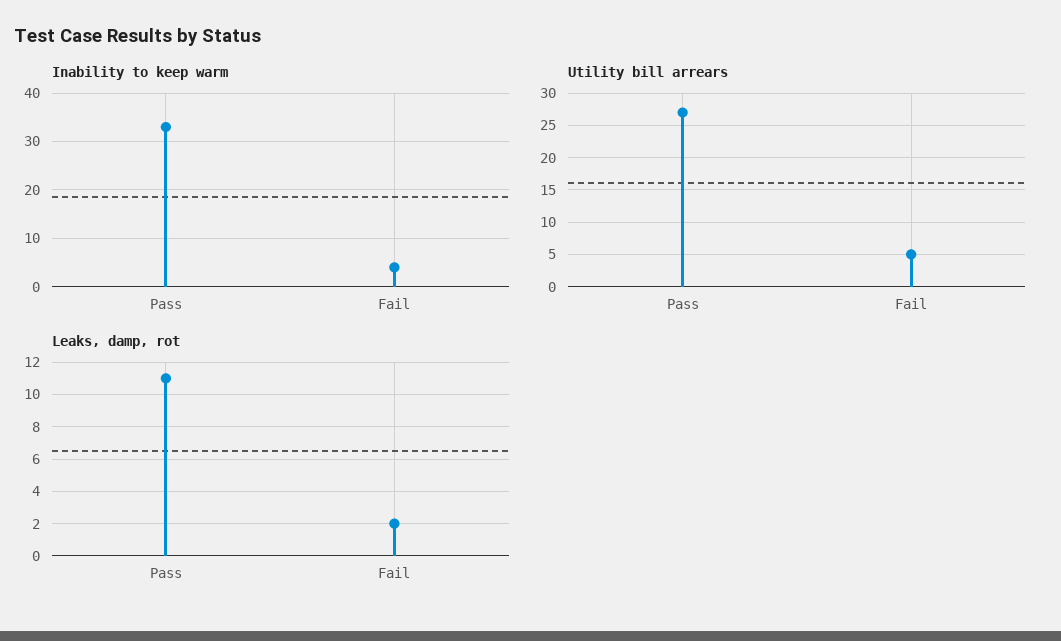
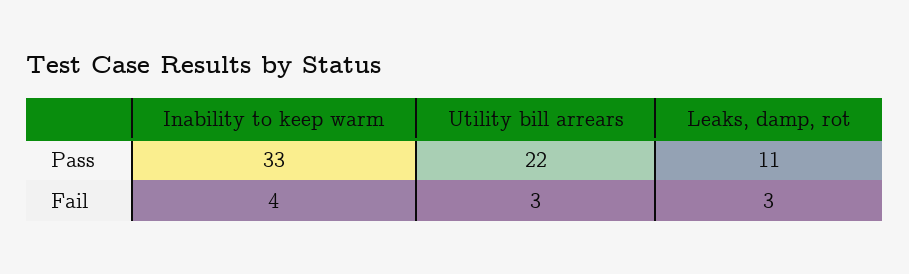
  {
    "Inability to keep warm": {
      "Pass": 33,
      "Fail": 4
    },
    "Utility bill arrears": {
-     "Pass": 27,
+     "Pass": 22,
-     "Fail": 5
+     "Fail": 3
    },
    "Leaks, damp, rot": {
      "Pass": 11,
-     "Fail": 2
+     "Fail": 3
    }
  }

